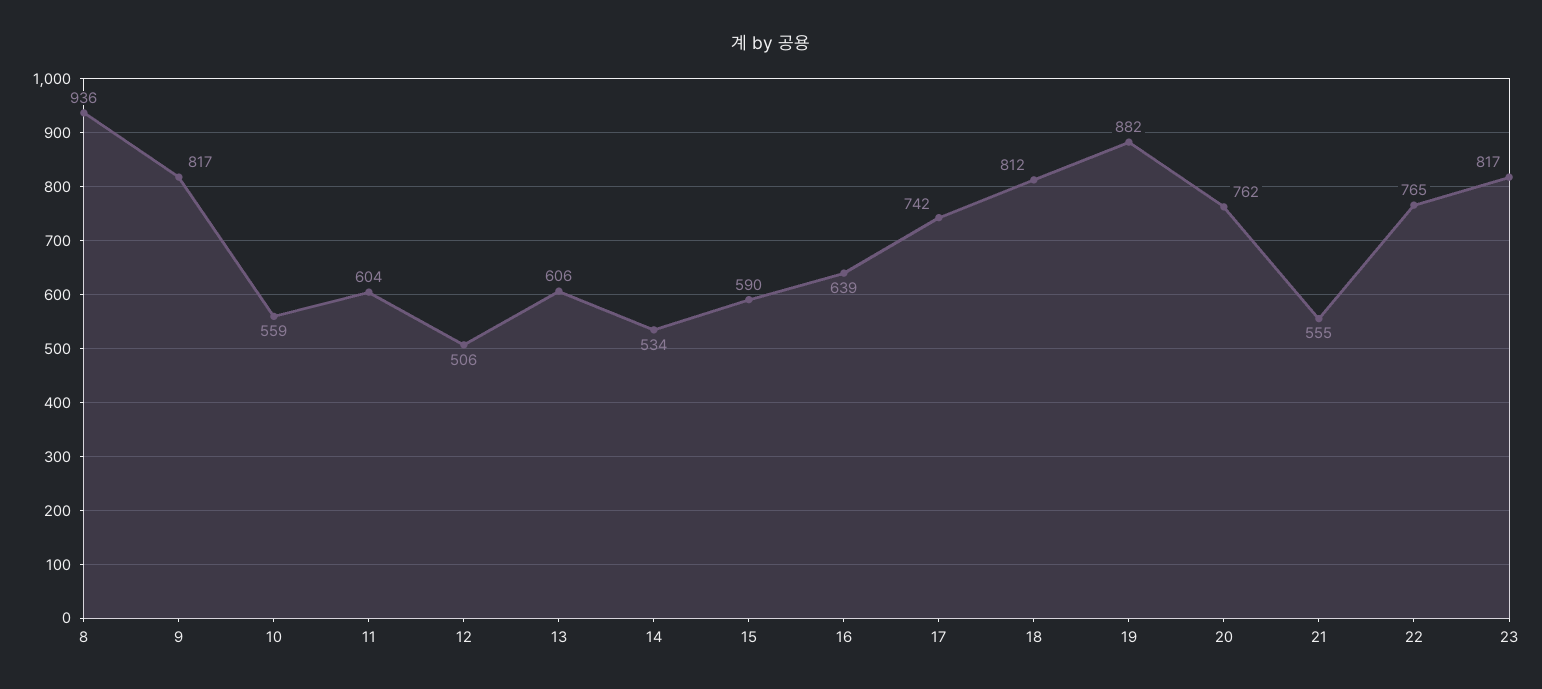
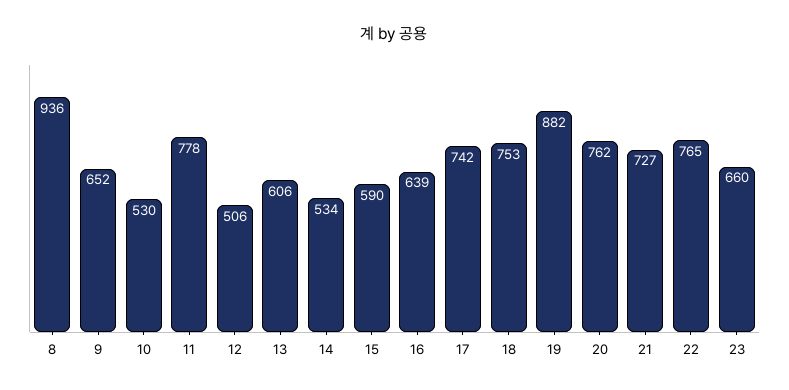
  {
    "8": 936,
-   "9": 817,
+   "9": 652,
-   "10": 559,
+   "10": 530,
-   "11": 604,
+   "11": 778,
    "12": 506,
    "13": 606,
    "14": 534,
    "15": 590,
    "16": 639,
    "17": 742,
-   "18": 812,
+   "18": 753,
    "19": 882,
    "20": 762,
-   "21": 555,
+   "21": 727,
    "22": 765,
-   "23": 817
+   "23": 660
  }

